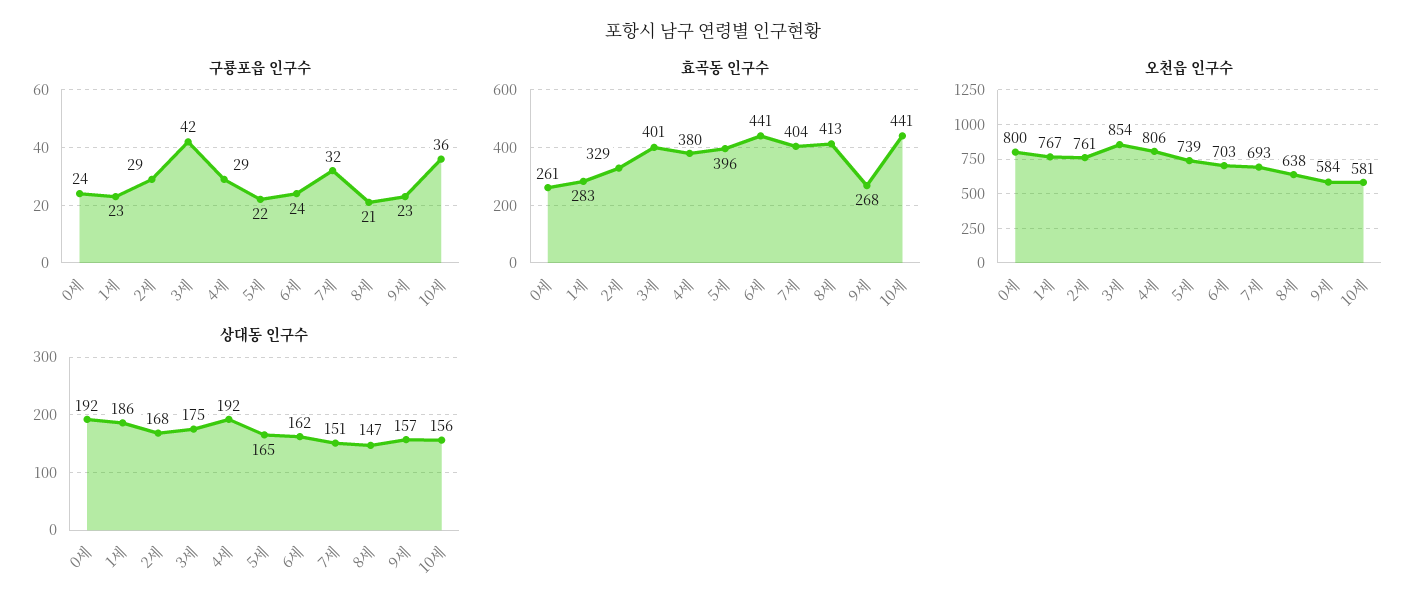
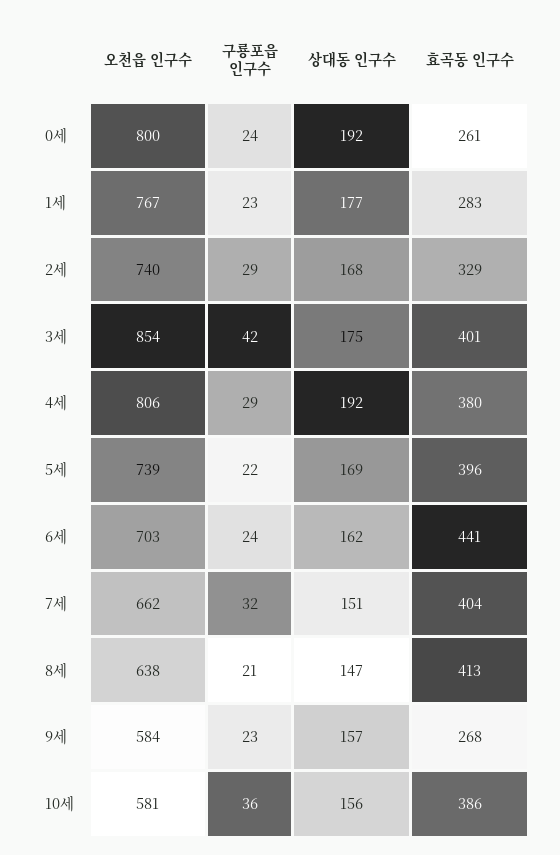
  {
    "구룡포읍 인구수": {
      "0세": 24,
      "1세": 23,
      "2세": 29,
      "3세": 42,
      "4세": 29,
      "5세": 22,
      "6세": 24,
      "7세": 32,
      "8세": 21,
      "9세": 23,
      "10세": 36
    },
    "효곡동 인구수": {
      "0세": 261,
      "1세": 283,
      "2세": 329,
      "3세": 401,
      "4세": 380,
      "5세": 396,
      "6세": 441,
      "7세": 404,
      "8세": 413,
      "9세": 268,
-     "10세": 441
+     "10세": 386
    },
    "오천읍 인구수": {
      "0세": 800,
      "1세": 767,
-     "2세": 761,
+     "2세": 740,
      "3세": 854,
      "4세": 806,
      "5세": 739,
      "6세": 703,
-     "7세": 693,
+     "7세": 662,
      "8세": 638,
      "9세": 584,
      "10세": 581
    },
    "상대동 인구수": {
      "0세": 192,
-     "1세": 186,
+     "1세": 177,
      "2세": 168,
      "3세": 175,
      "4세": 192,
-     "5세": 165,
+     "5세": 169,
      "6세": 162,
      "7세": 151,
      "8세": 147,
      "9세": 157,
      "10세": 156
    }
  }

